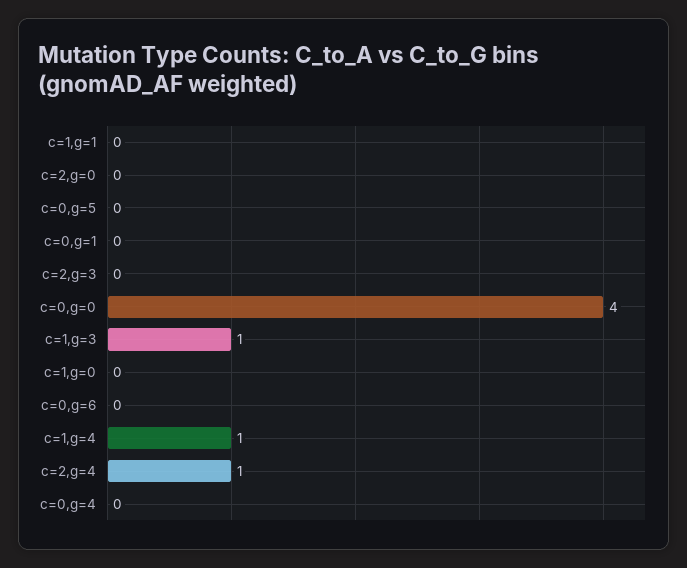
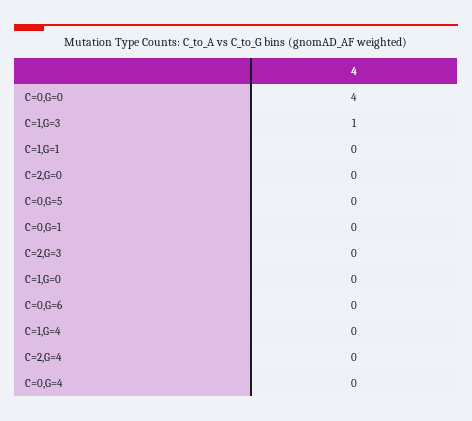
  {
    "c=1,g=1": 0,
    "c=2,g=0": 0,
    "c=0,g=5": 0,
    "c=0,g=1": 0,
    "c=2,g=3": 0,
    "c=0,g=0": 4,
    "c=1,g=3": 1,
    "c=1,g=0": 0,
    "c=0,g=6": 0,
-   "c=1,g=4": 1,
+   "c=1,g=4": 0,
-   "c=2,g=4": 1,
+   "c=2,g=4": 0,
    "c=0,g=4": 0
  }

